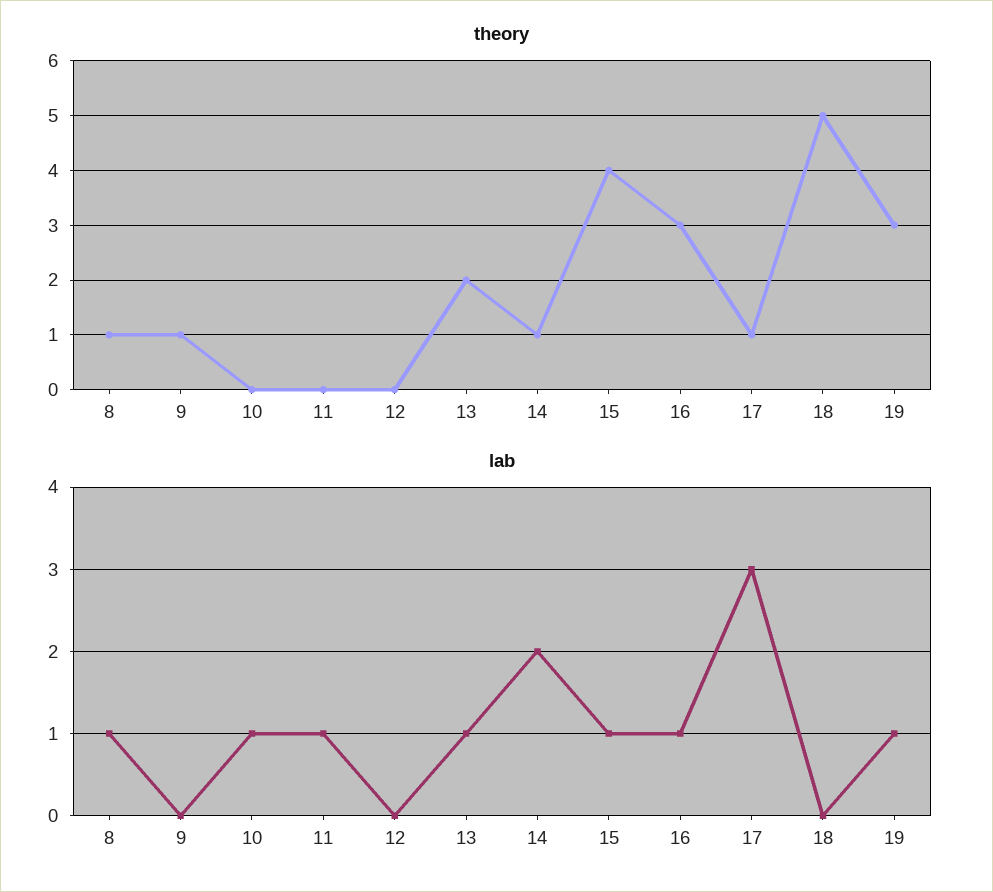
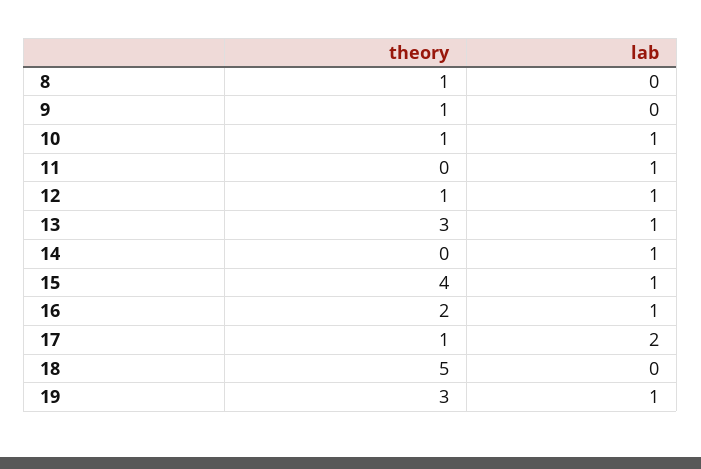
  {
    "theory": {
      "8": 1,
      "9": 1,
-     "10": 0,
+     "10": 1,
      "11": 0,
-     "12": 0,
+     "12": 1,
-     "13": 2,
+     "13": 3,
-     "14": 1,
+     "14": 0,
      "15": 4,
-     "16": 3,
+     "16": 2,
      "17": 1,
      "18": 5,
      "19": 3
    },
    "lab": {
-     "8": 1,
+     "8": 0,
      "9": 0,
      "10": 1,
      "11": 1,
-     "12": 0,
+     "12": 1,
      "13": 1,
-     "14": 2,
+     "14": 1,
      "15": 1,
      "16": 1,
-     "17": 3,
+     "17": 2,
      "18": 0,
      "19": 1
    }
  }

